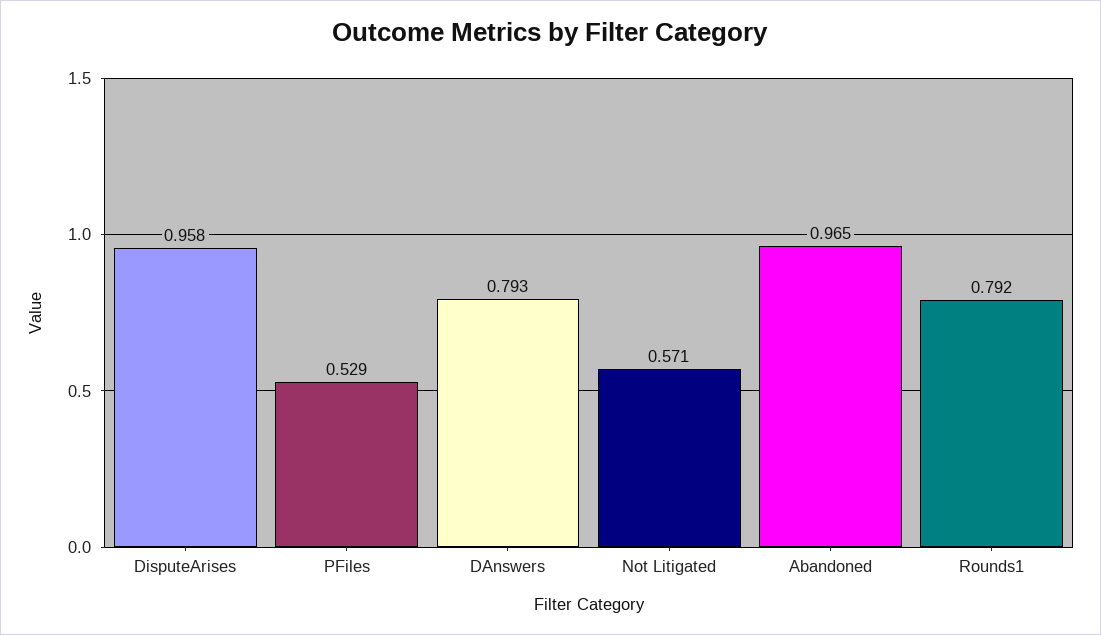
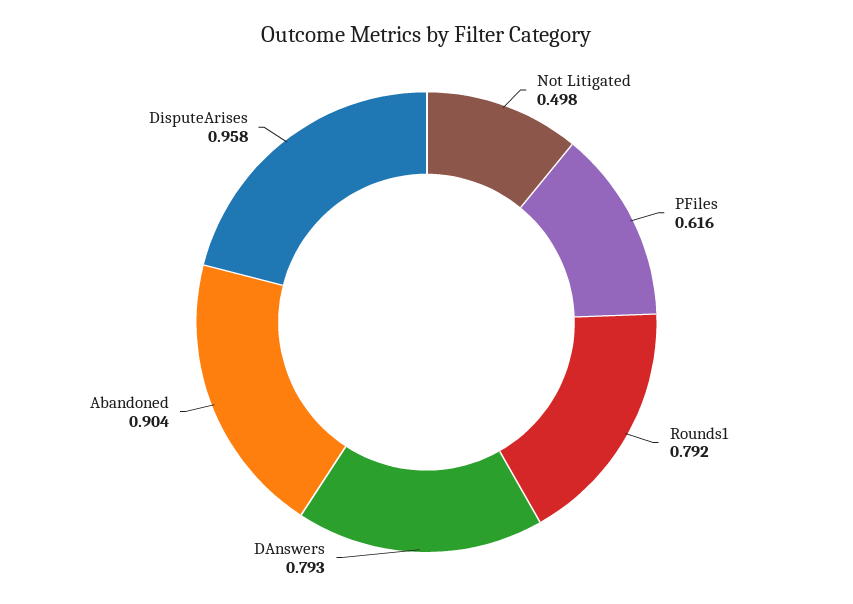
  {
    "DisputeArises": 0.958,
-   "PFiles": 0.529,
+   "PFiles": 0.616,
    "DAnswers": 0.793,
-   "Not Litigated": 0.571,
+   "Not Litigated": 0.498,
-   "Abandoned": 0.965,
+   "Abandoned": 0.904,
    "Rounds1": 0.792
  }

